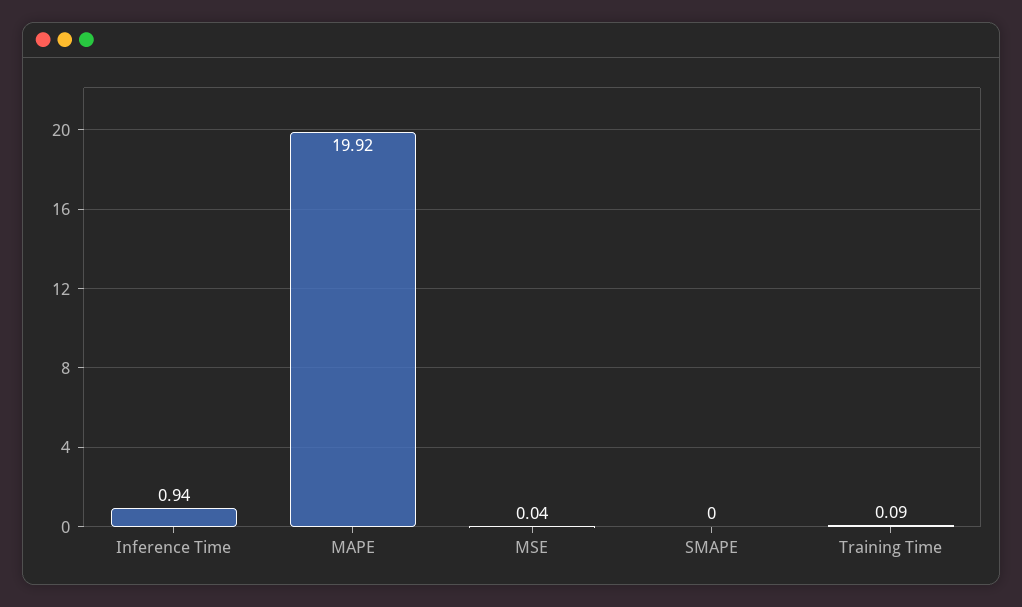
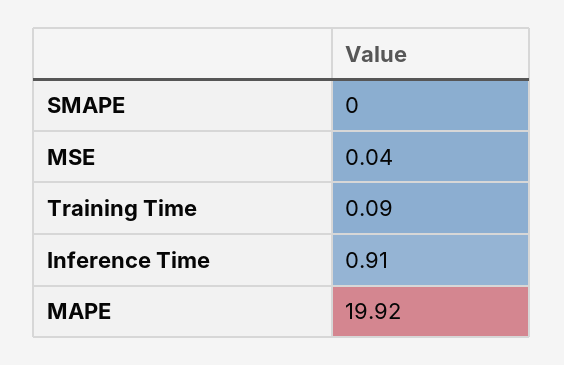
  {
-   "Inference Time": 0.94,
+   "Inference Time": 0.91,
    "MAPE": 19.92,
    "MSE": 0.04,
    "SMAPE": 0,
    "Training Time": 0.09
  }

